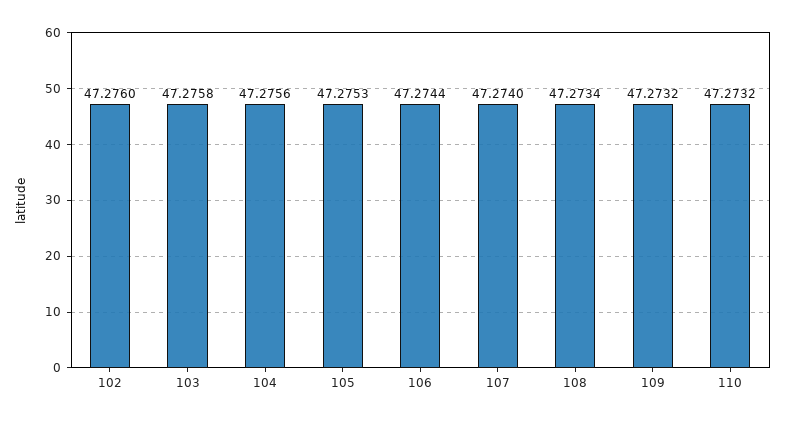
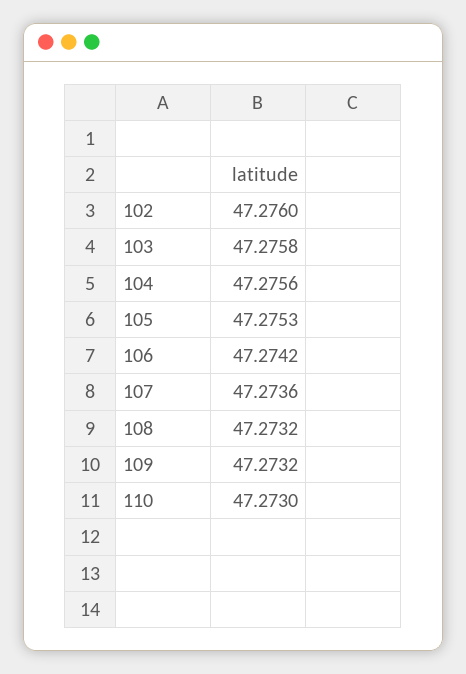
  {
    "102": 47.276,
    "103": 47.2758,
    "104": 47.2756,
    "105": 47.2753,
-   "106": 47.2744,
+   "106": 47.2742,
-   "107": 47.274,
+   "107": 47.2736,
-   "108": 47.2734,
+   "108": 47.2732,
    "109": 47.2732,
-   "110": 47.2732
+   "110": 47.273
  }

